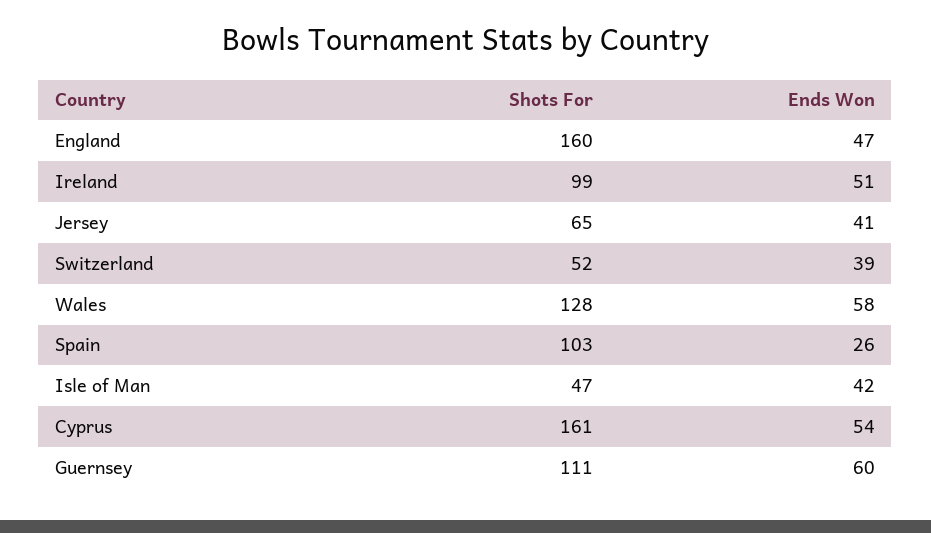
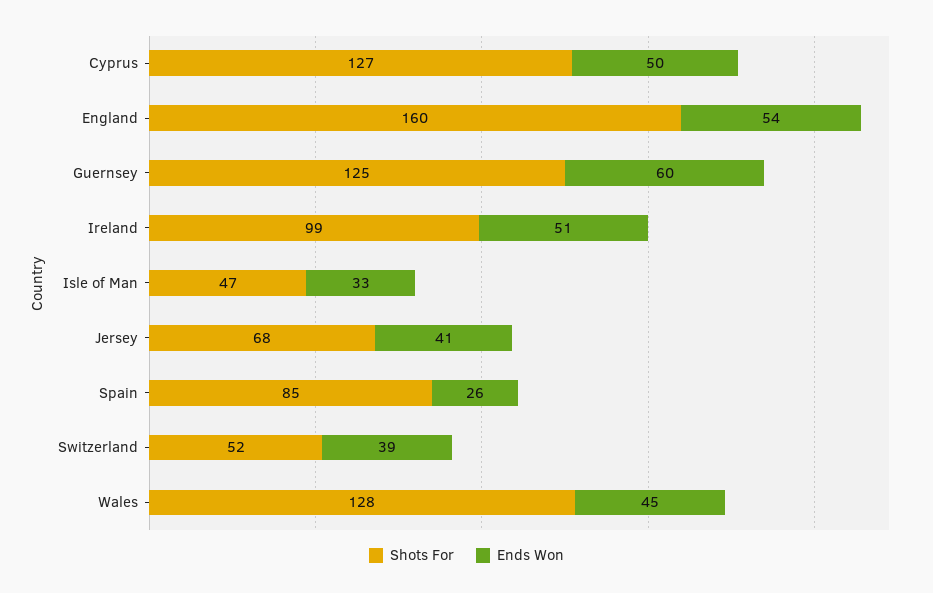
  {
    "Shots For": {
      "England": 160,
      "Ireland": 99,
-     "Jersey": 65,
+     "Jersey": 68,
      "Switzerland": 52,
      "Wales": 128,
-     "Spain": 103,
+     "Spain": 85,
      "Isle of Man": 47,
-     "Cyprus": 161,
+     "Cyprus": 127,
-     "Guernsey": 111
+     "Guernsey": 125
    },
    "Ends Won": {
-     "England": 47,
+     "England": 54,
      "Ireland": 51,
      "Jersey": 41,
      "Switzerland": 39,
-     "Wales": 58,
+     "Wales": 45,
      "Spain": 26,
-     "Isle of Man": 42,
+     "Isle of Man": 33,
-     "Cyprus": 54,
+     "Cyprus": 50,
      "Guernsey": 60
    }
  }

